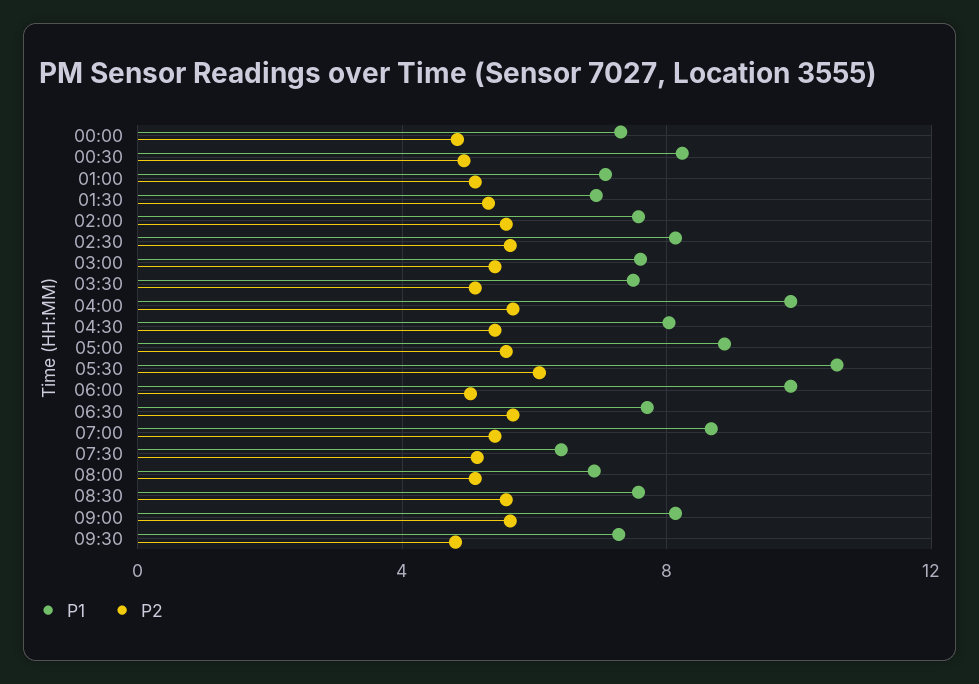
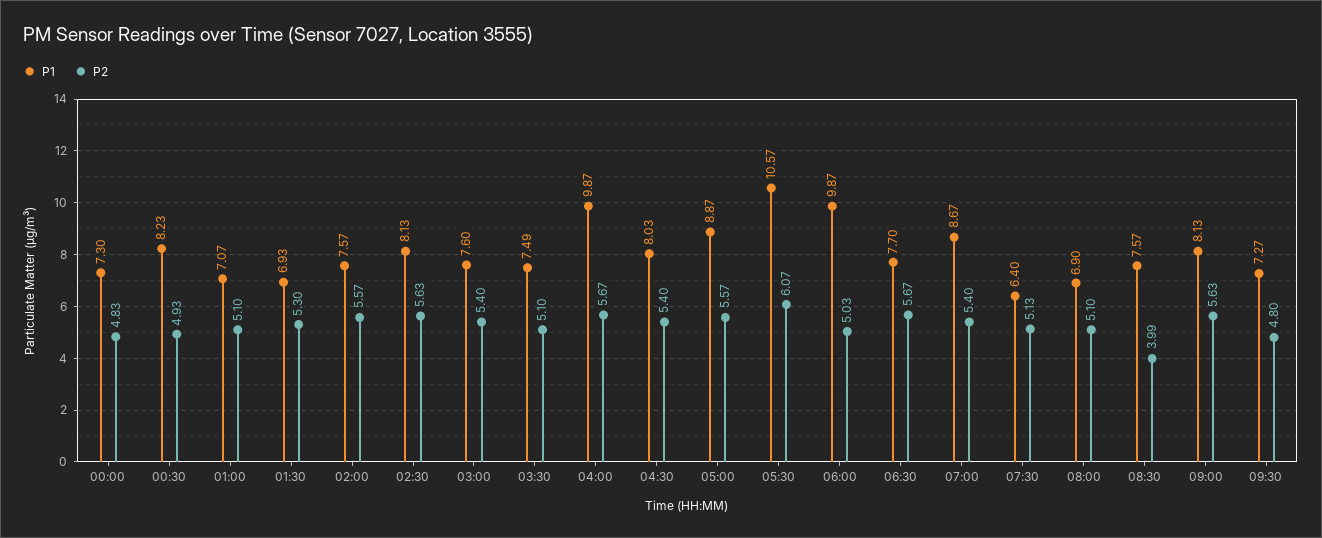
  {
    "P1": {
      "00:00": 7.3,
      "00:30": 8.23,
      "01:00": 7.07,
      "01:30": 6.93,
      "02:00": 7.57,
      "02:30": 8.13,
      "03:00": 7.6,
      "03:30": 7.49,
      "04:00": 9.87,
      "04:30": 8.03,
      "05:00": 8.87,
      "05:30": 10.57,
      "06:00": 9.87,
      "06:30": 7.7,
      "07:00": 8.67,
      "07:30": 6.4,
      "08:00": 6.9,
      "08:30": 7.57,
      "09:00": 8.13,
      "09:30": 7.27
    },
    "P2": {
      "00:00": 4.83,
      "00:30": 4.93,
      "01:00": 5.1,
      "01:30": 5.3,
      "02:00": 5.57,
      "02:30": 5.63,
      "03:00": 5.4,
      "03:30": 5.1,
      "04:00": 5.67,
      "04:30": 5.4,
      "05:00": 5.57,
      "05:30": 6.07,
      "06:00": 5.03,
      "06:30": 5.67,
      "07:00": 5.4,
      "07:30": 5.13,
      "08:00": 5.1,
-     "08:30": 5.5,
+     "08:30": 3.99,
      "09:00": 5.63,
      "09:30": 4.8
    }
  }

